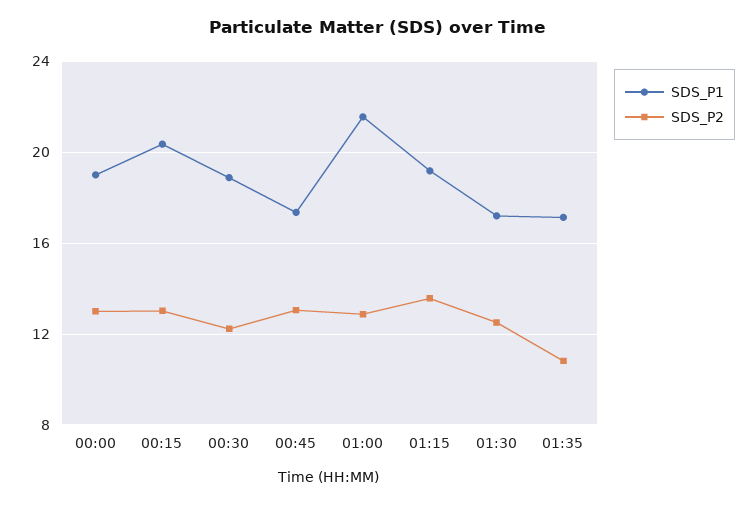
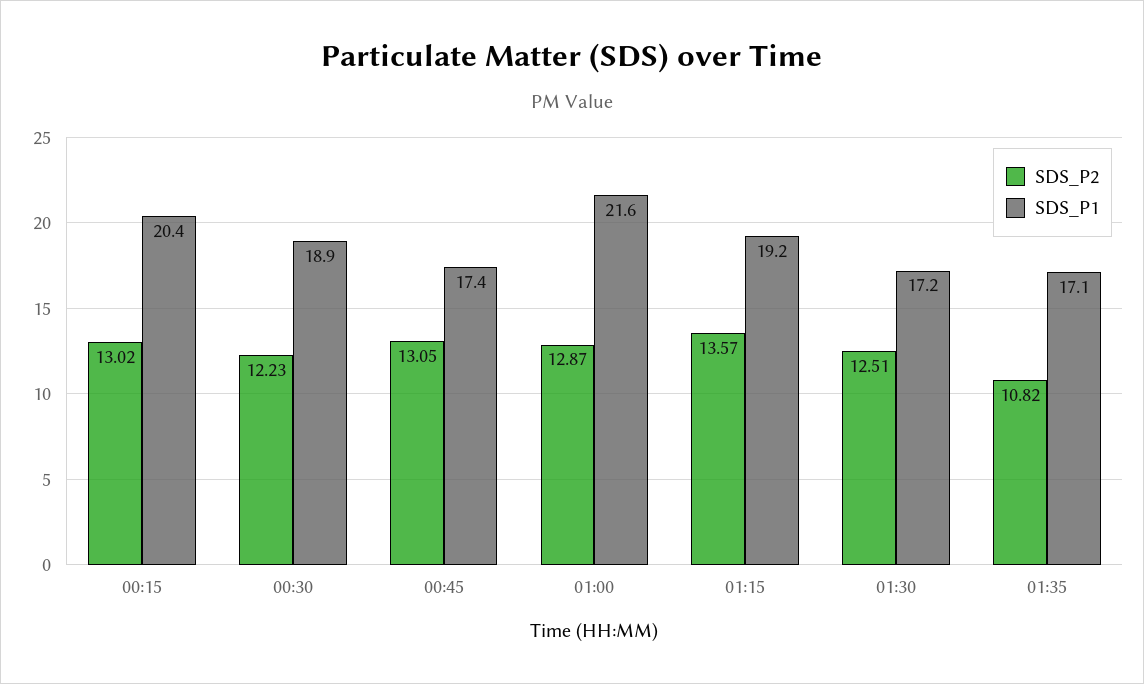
  {
    "SDS_P1": {
-     "00:00": 19,
      "00:15": 20.4,
      "00:30": 18.9,
      "00:45": 17.4,
      "01:00": 21.6,
      "01:15": 19.2,
      "01:30": 17.2,
      "01:35": 17.1
    },
    "SDS_P2": {
-     "00:00": 13,
      "00:15": 13.02,
      "00:30": 12.23,
      "00:45": 13.05,
      "01:00": 12.87,
      "01:15": 13.57,
      "01:30": 12.51,
      "01:35": 10.82
    }
  }

